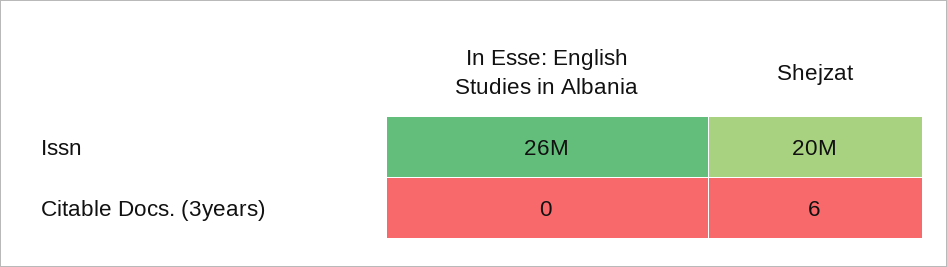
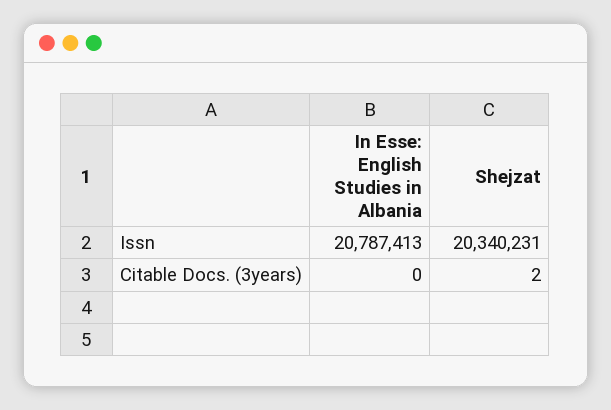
  {
    "In Esse: English Studies in Albania": {
-     "Issn": 26000000,
+     "Issn": 20787413,
      "Citable Docs. (3years)": 0
    },
    "Shejzat": {
      "Issn": 20340231,
-     "Citable Docs. (3years)": 6
+     "Citable Docs. (3years)": 2
    }
  }

